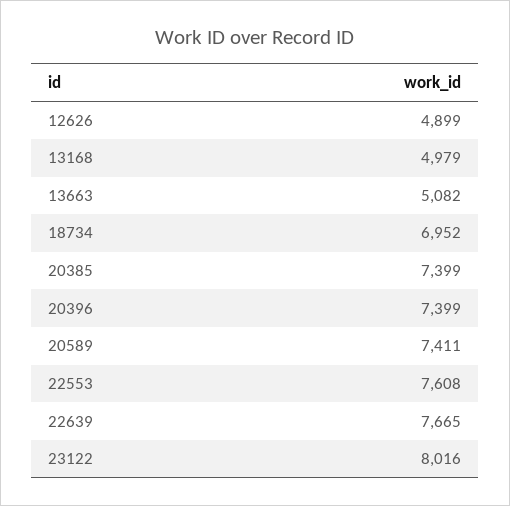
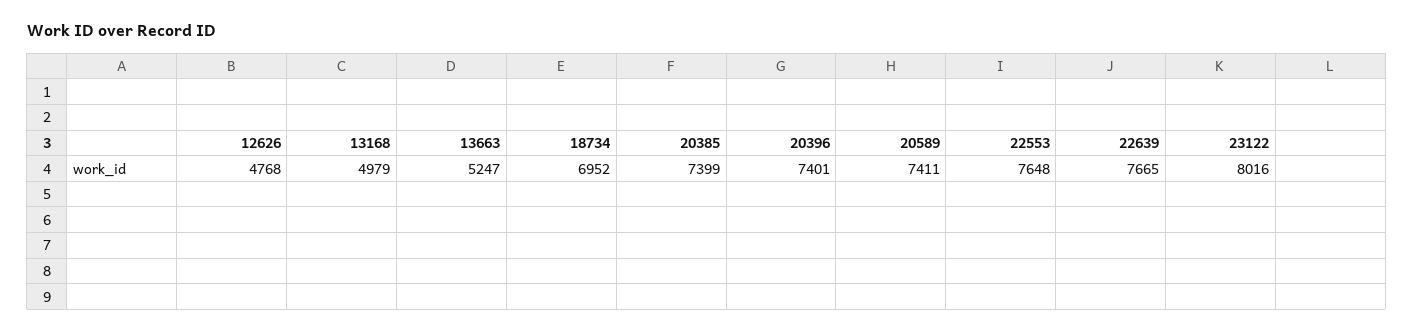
  {
-   "12626": 4899,
+   "12626": 4768,
    "13168": 4979,
-   "13663": 5082,
+   "13663": 5247,
    "18734": 6952,
    "20385": 7399,
-   "20396": 7399,
+   "20396": 7401,
    "20589": 7411,
-   "22553": 7608,
+   "22553": 7648,
    "22639": 7665,
    "23122": 8016
  }

